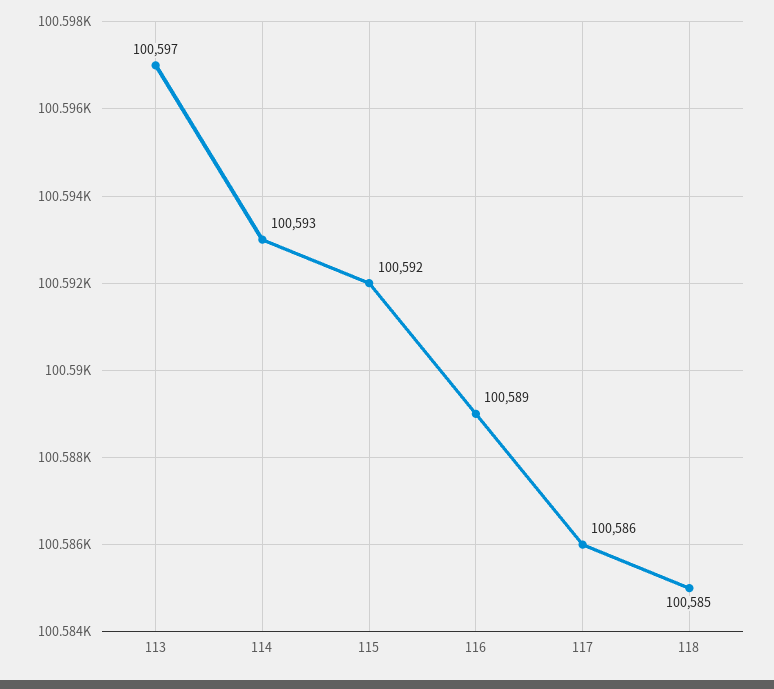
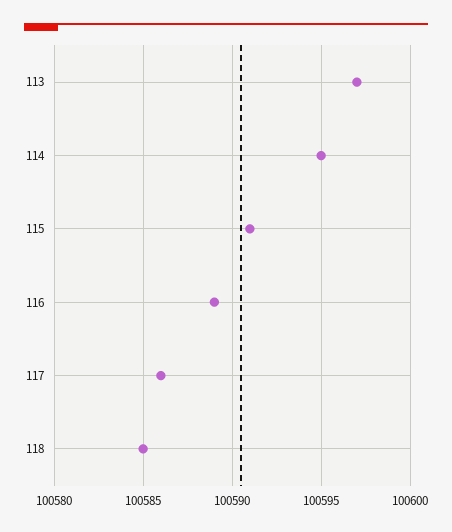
  {
    "113": 100597,
-   "114": 100593,
+   "114": 100595,
-   "115": 100592,
+   "115": 100591,
    "116": 100589,
    "117": 100586,
    "118": 100585
  }

